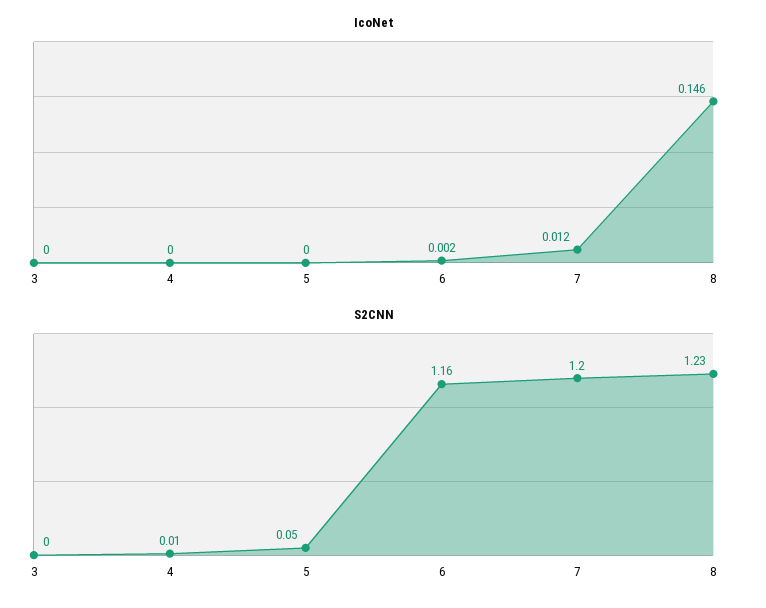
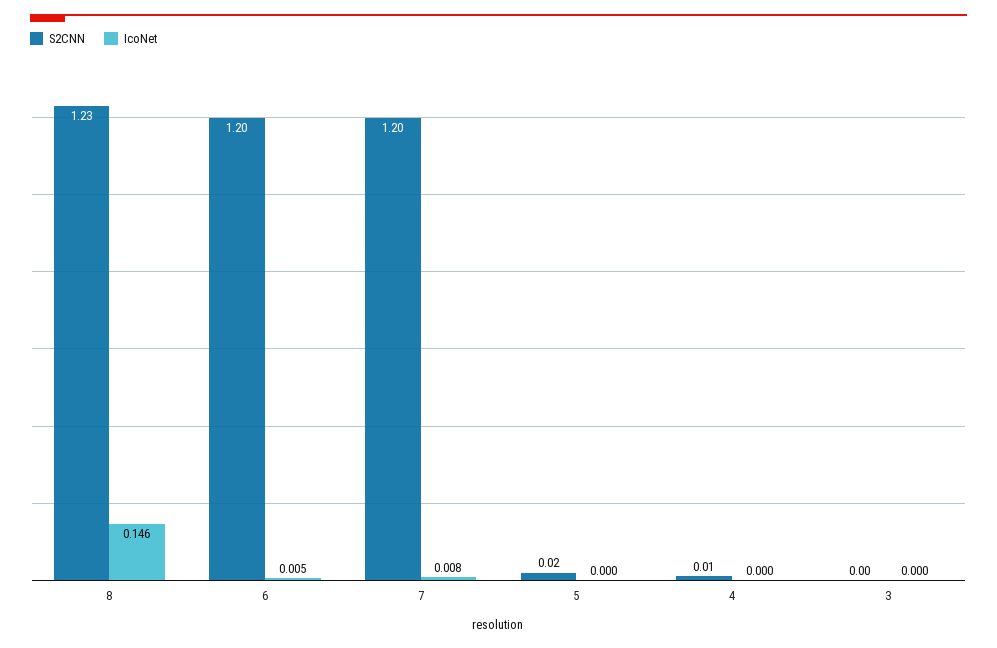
  {
    "IcoNet": {
      "3": 0,
      "4": 0,
      "5": 0,
-     "6": 0.002,
+     "6": 0.005,
-     "7": 0.012,
+     "7": 0.008,
      "8": 0.146
    },
    "S2CNN": {
      "3": 0,
      "4": 0.01,
-     "5": 0.05,
+     "5": 0.02,
-     "6": 1.16,
+     "6": 1.2,
      "7": 1.2,
      "8": 1.23
    }
  }

